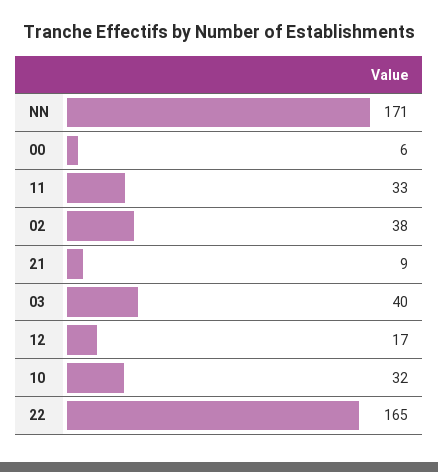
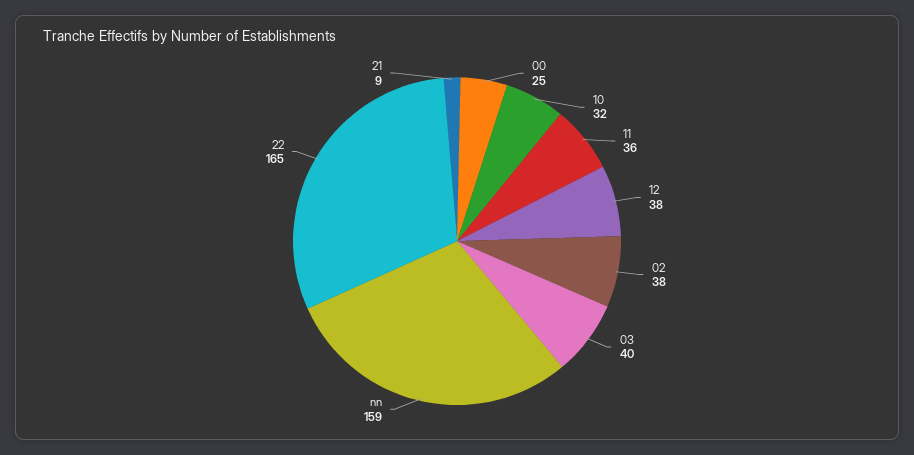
  {
-   "NN": 171,
+   "NN": 159,
-   "00": 6,
+   "00": 25,
-   "11": 33,
+   "11": 36,
    "02": 38,
    "21": 9,
    "03": 40,
-   "12": 17,
+   "12": 38,
    "10": 32,
    "22": 165
  }

